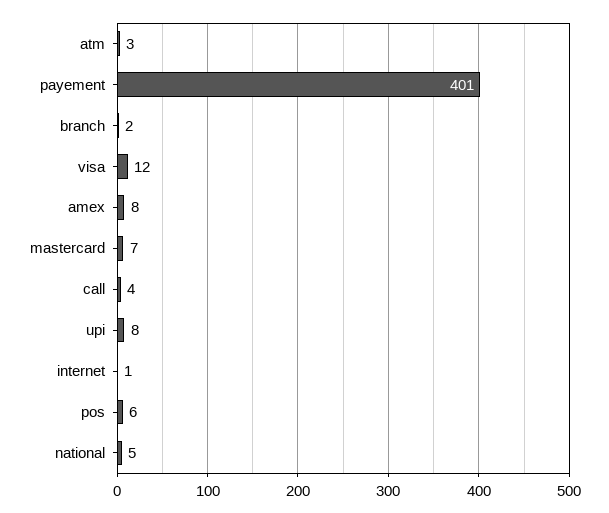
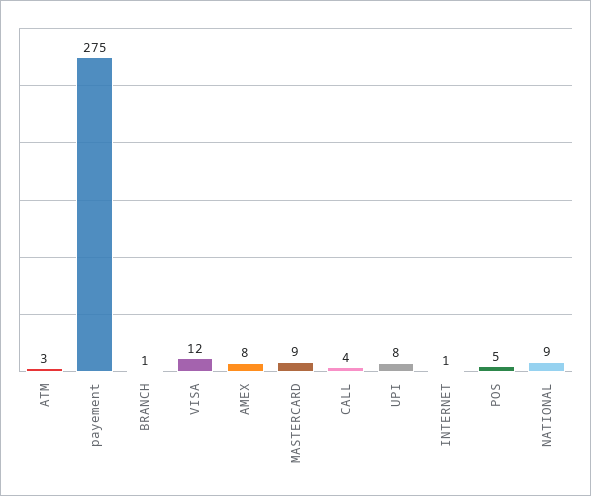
  {
    "atm": 3,
-   "payement": 401,
+   "payement": 275,
-   "branch": 2,
+   "branch": 1,
    "visa": 12,
    "amex": 8,
-   "mastercard": 7,
+   "mastercard": 9,
    "call": 4,
    "upi": 8,
    "internet": 1,
-   "pos": 6,
+   "pos": 5,
-   "national": 5
+   "national": 9
  }

